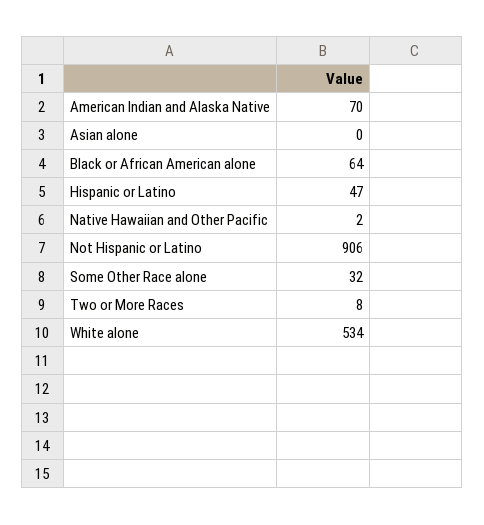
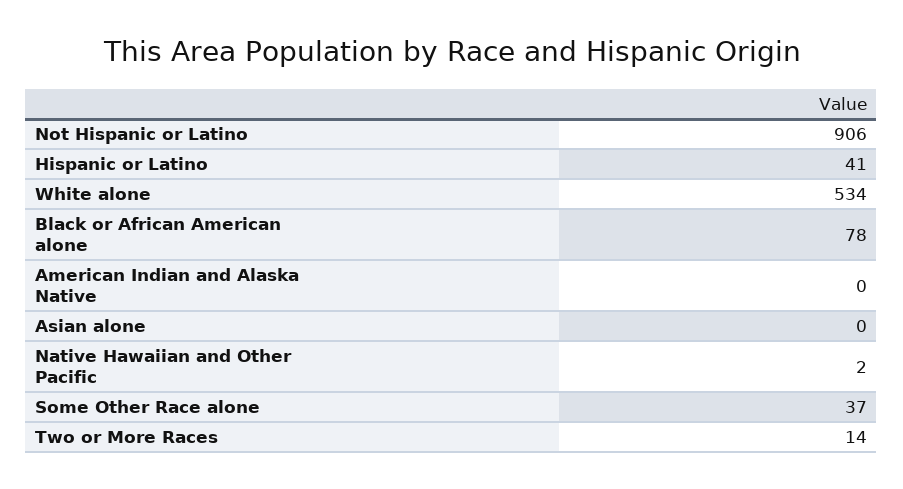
  {
-   "American Indian and Alaska Native": 70,
+   "American Indian and Alaska Native": 0,
    "Asian alone": 0,
-   "Black or African American alone": 64,
+   "Black or African American alone": 78,
-   "Hispanic or Latino": 47,
+   "Hispanic or Latino": 41,
    "Native Hawaiian and Other Pacific": 2,
    "Not Hispanic or Latino": 906,
-   "Some Other Race alone": 32,
+   "Some Other Race alone": 37,
-   "Two or More Races": 8,
+   "Two or More Races": 14,
    "White alone": 534
  }

